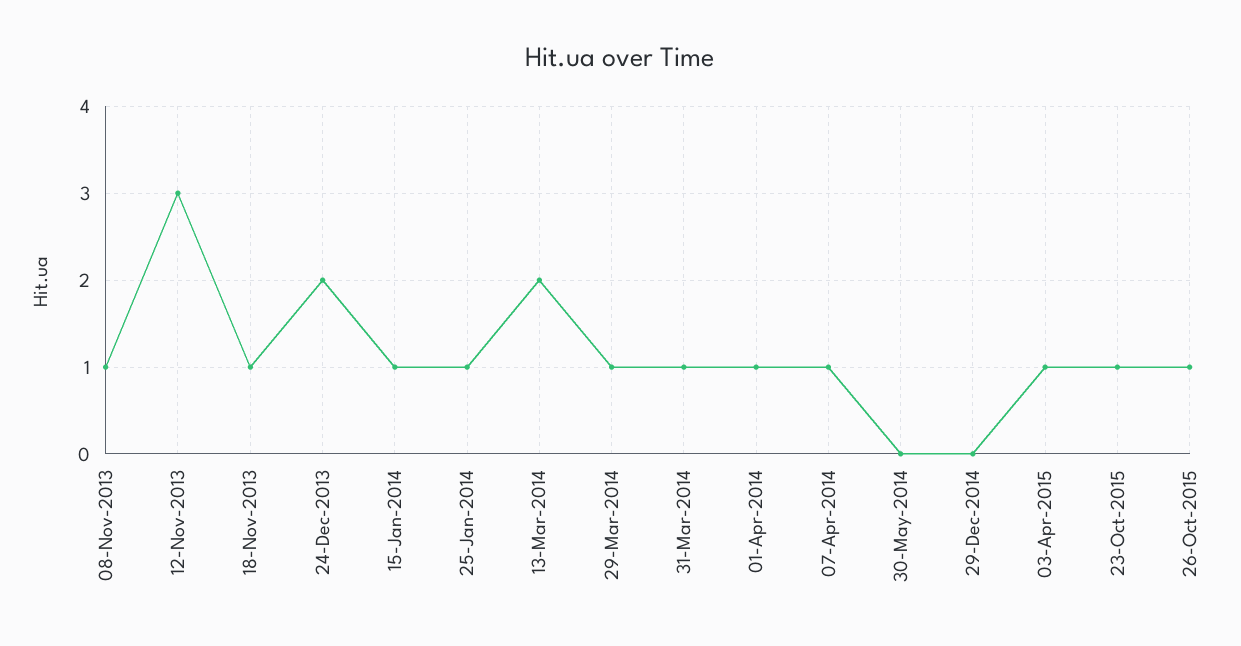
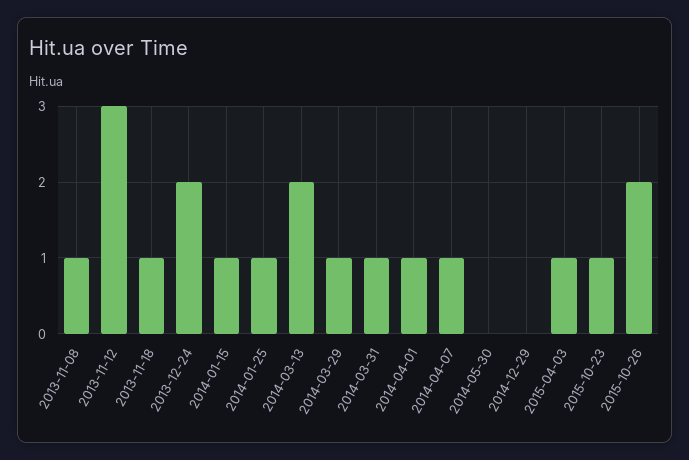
  {
    "08-Nov-2013": 1,
    "12-Nov-2013": 3,
    "18-Nov-2013": 1,
    "24-Dec-2013": 2,
    "15-Jan-2014": 1,
    "25-Jan-2014": 1,
    "13-Mar-2014": 2,
    "29-Mar-2014": 1,
    "31-Mar-2014": 1,
    "01-Apr-2014": 1,
    "07-Apr-2014": 1,
    "30-May-2014": 0,
    "29-Dec-2014": 0,
    "03-Apr-2015": 1,
    "23-Oct-2015": 1,
-   "26-Oct-2015": 1
+   "26-Oct-2015": 2
  }

